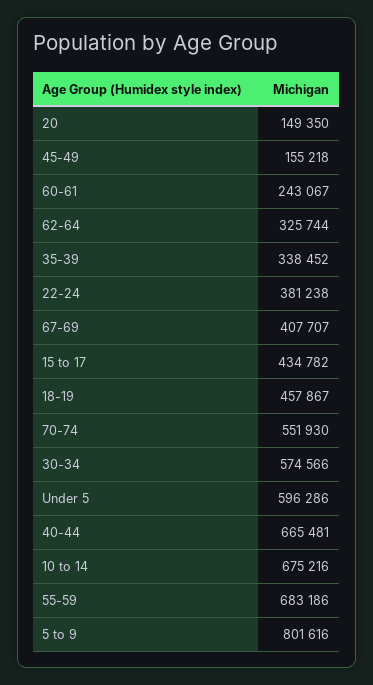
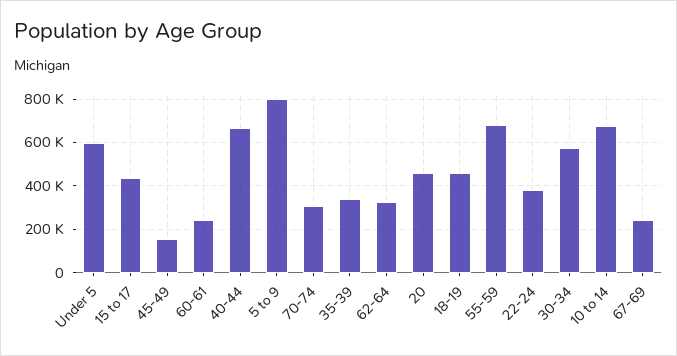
  {
-   "20": 149350,
+   "20": 450000,
    "45-49": 155218,
    "60-61": 243067,
    "62-64": 325744,
    "35-39": 338452,
    "22-24": 381238,
-   "67-69": 407707,
+   "67-69": 250000,
    "15 to 17": 434782,
    "18-19": 457867,
-   "70-74": 551930,
+   "70-74": 300000,
    "30-34": 574566,
    "Under 5": 596286,
    "40-44": 665481,
    "10 to 14": 675216,
    "55-59": 683186,
    "5 to 9": 801616
  }

